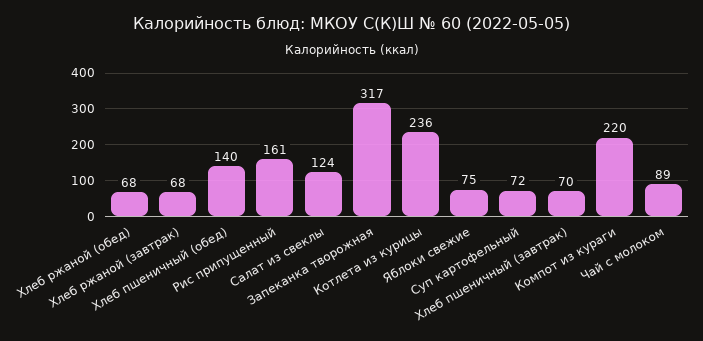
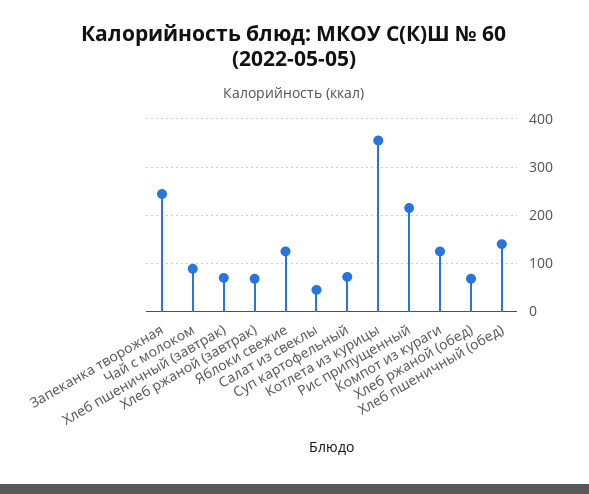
  {
    "Хлеб ржаной (обед)": 68,
    "Хлеб ржаной (завтрак)": 68,
    "Хлеб пшеничный (обед)": 140,
-   "Рис припущенный": 161,
+   "Рис припущенный": 220,
-   "Салат из свеклы": 124,
+   "Салат из свеклы": 40,
-   "Запеканка творожная": 317,
+   "Запеканка творожная": 240,
-   "Котлета из курицы": 236,
+   "Котлета из курицы": 360,
-   "Яблоки свежие": 75,
+   "Яблоки свежие": 120,
    "Суп картофельный": 72,
    "Хлеб пшеничный (завтрак)": 70,
-   "Компот из кураги": 220,
+   "Компот из кураги": 120,
    "Чай с молоком": 89
  }

